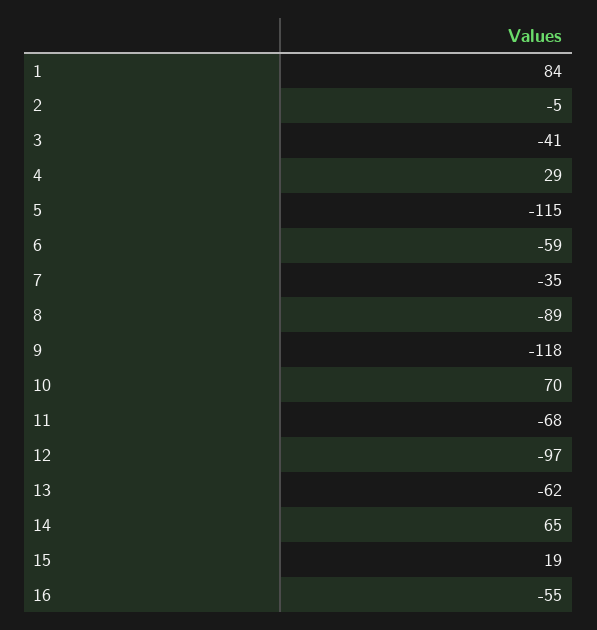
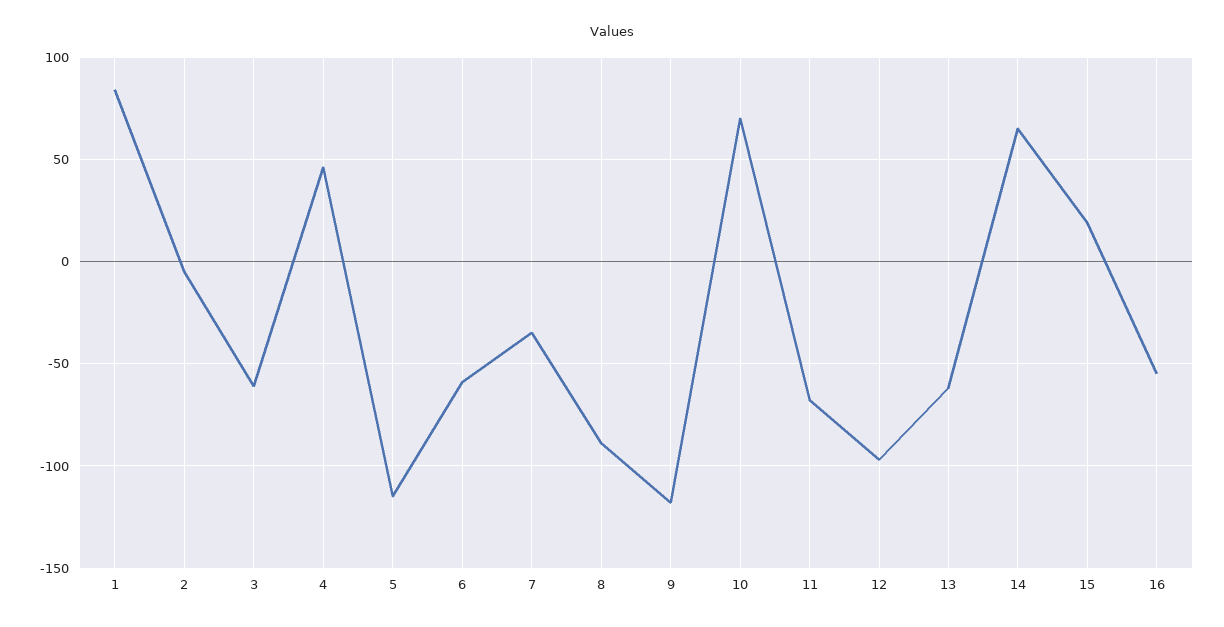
  {
    "1": 84,
    "2": -5,
-   "3": -41,
+   "3": -60,
-   "4": 29,
+   "4": 45,
    "5": -115,
    "6": -59,
    "7": -35,
    "8": -89,
    "9": -118,
    "10": 70,
    "11": -68,
    "12": -97,
    "13": -62,
    "14": 65,
    "15": 19,
    "16": -55
  }

